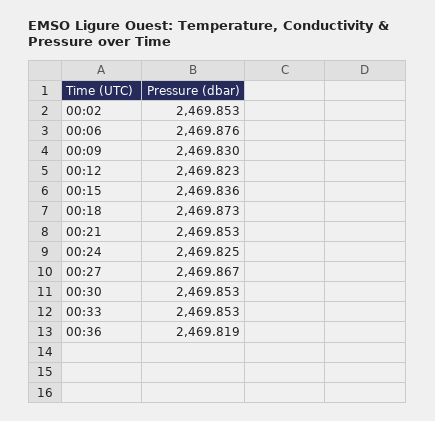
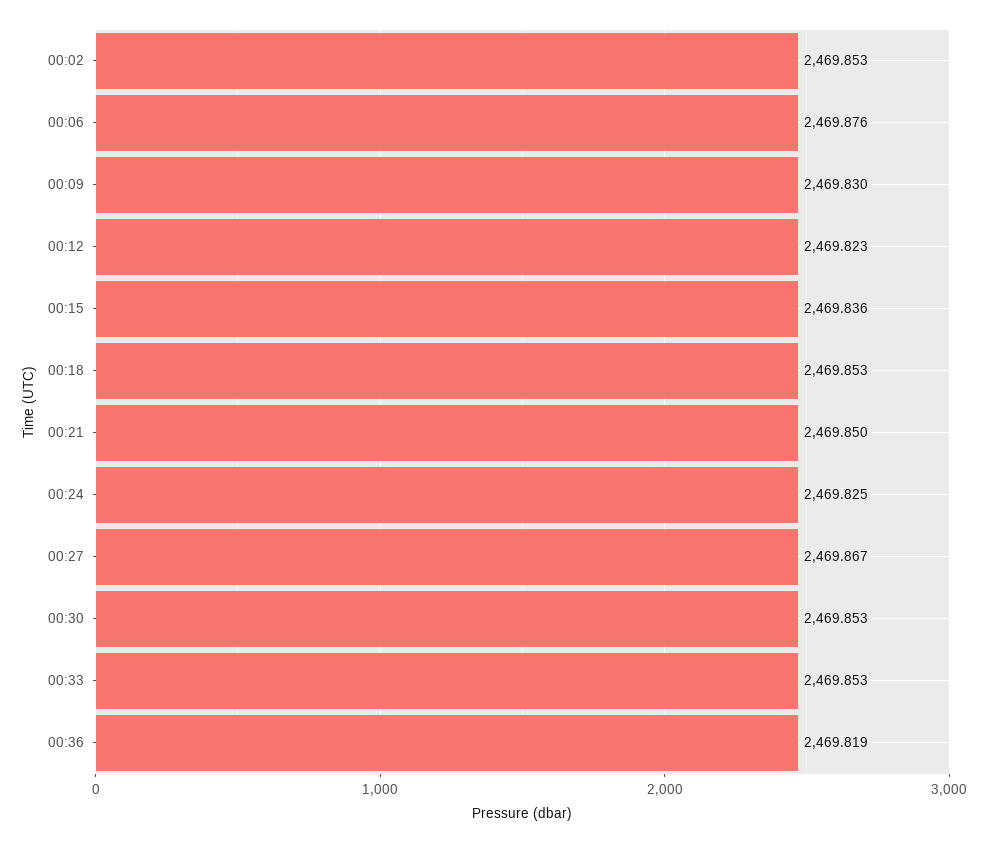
  {
    "00:02": 2469.853,
    "00:06": 2469.876,
    "00:09": 2469.83,
    "00:12": 2469.823,
    "00:15": 2469.836,
-   "00:18": 2469.873,
+   "00:18": 2469.853,
-   "00:21": 2469.853,
+   "00:21": 2469.85,
    "00:24": 2469.825,
    "00:27": 2469.867,
    "00:30": 2469.853,
    "00:33": 2469.853,
    "00:36": 2469.819
  }

